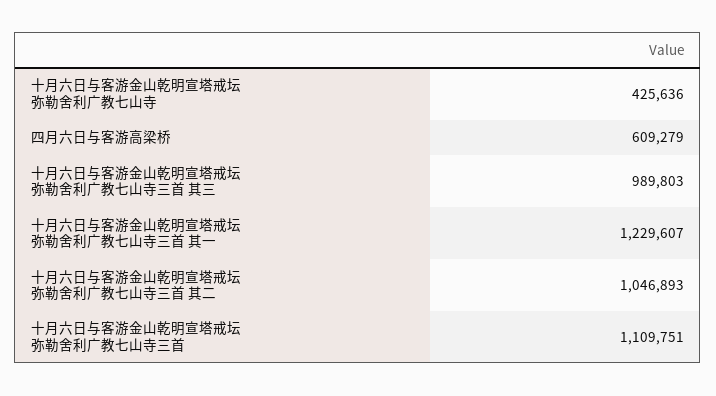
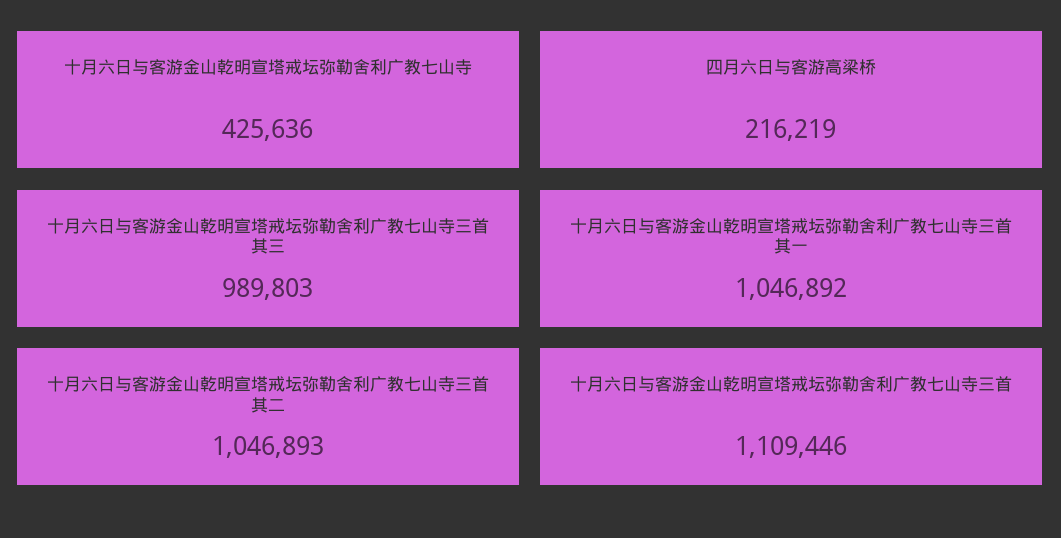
  {
    "十月六日与客游金山乾明宣塔戒坛弥勒舍利广教七山寺": 425636,
-   "四月六日与客游高梁桥": 609279,
+   "四月六日与客游高梁桥": 216219,
    "十月六日与客游金山乾明宣塔戒坛弥勒舍利广教七山寺三首 其三": 989803,
-   "十月六日与客游金山乾明宣塔戒坛弥勒舍利广教七山寺三首 其一": 1229607,
+   "十月六日与客游金山乾明宣塔戒坛弥勒舍利广教七山寺三首 其一": 1046892,
    "十月六日与客游金山乾明宣塔戒坛弥勒舍利广教七山寺三首 其二": 1046893,
-   "十月六日与客游金山乾明宣塔戒坛弥勒舍利广教七山寺三首": 1109751
+   "十月六日与客游金山乾明宣塔戒坛弥勒舍利广教七山寺三首": 1109446
  }

